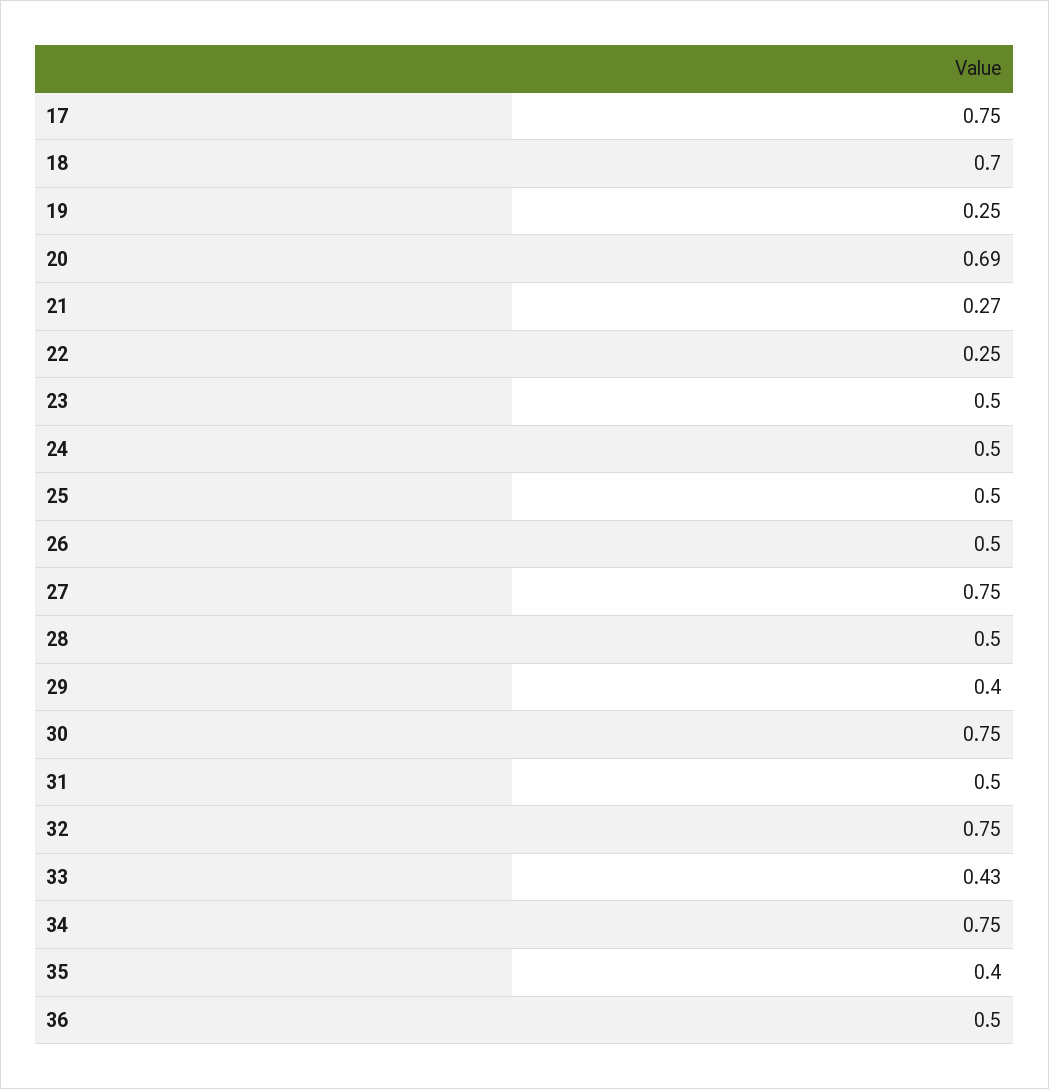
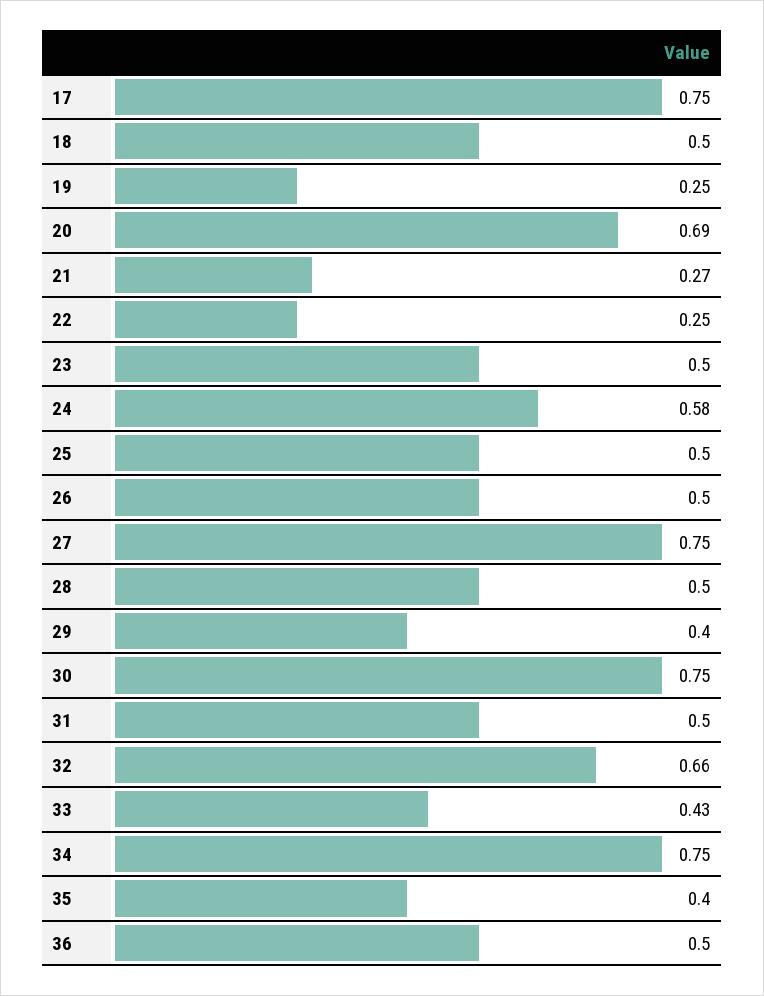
  {
    "17": 0.75,
-   "18": 0.7,
+   "18": 0.5,
    "19": 0.25,
    "20": 0.69,
    "21": 0.27,
    "22": 0.25,
    "23": 0.5,
-   "24": 0.5,
+   "24": 0.58,
    "25": 0.5,
    "26": 0.5,
    "27": 0.75,
    "28": 0.5,
    "29": 0.4,
    "30": 0.75,
    "31": 0.5,
-   "32": 0.75,
+   "32": 0.66,
    "33": 0.43,
    "34": 0.75,
    "35": 0.4,
    "36": 0.5
  }

